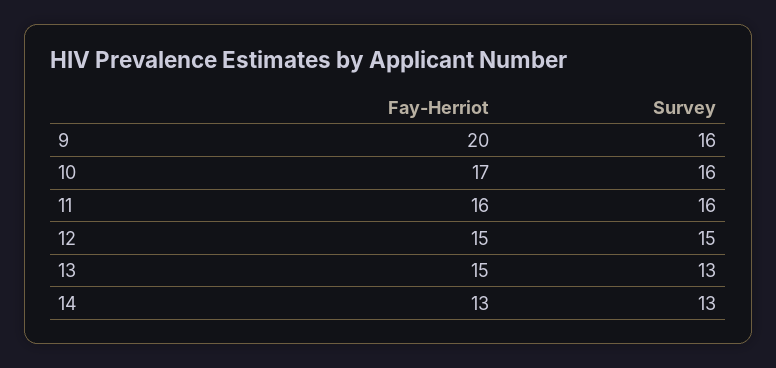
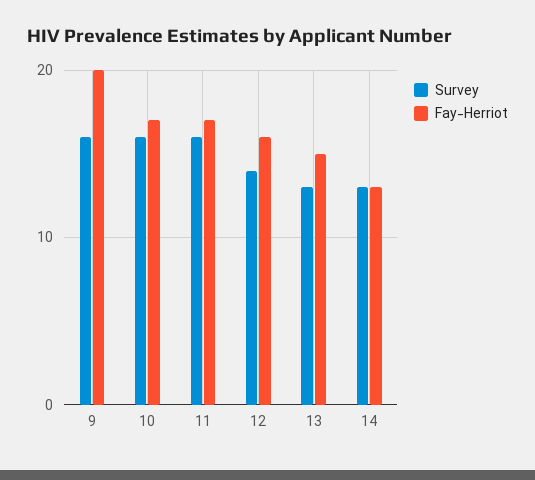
  {
    "Fay-Herriot": {
      "9": 20,
      "10": 17,
-     "11": 16,
+     "11": 17,
-     "12": 15,
+     "12": 16,
      "13": 15,
      "14": 13
    },
    "Survey": {
      "9": 16,
      "10": 16,
      "11": 16,
-     "12": 15,
+     "12": 14,
      "13": 13,
      "14": 13
    }
  }

